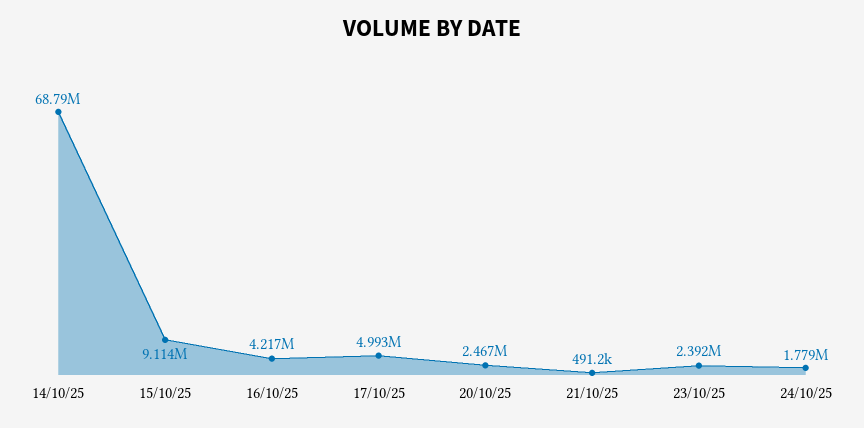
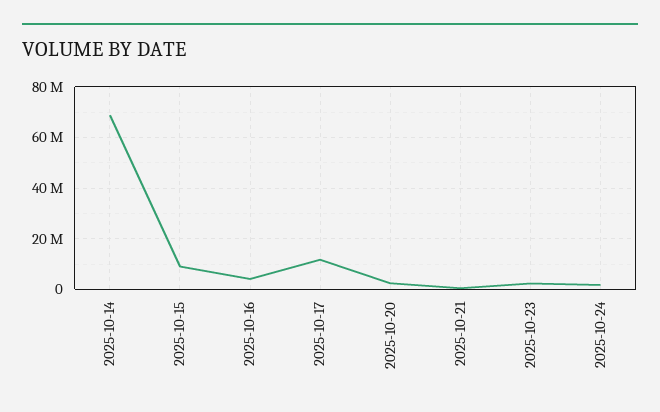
  {
    "14/10/25": 68790000,
    "15/10/25": 9114000,
    "16/10/25": 4217000,
-   "17/10/25": 4993000,
+   "17/10/25": 12500000,
    "20/10/25": 2467000,
    "21/10/25": 491200,
    "23/10/25": 2392000,
    "24/10/25": 1779000
  }

